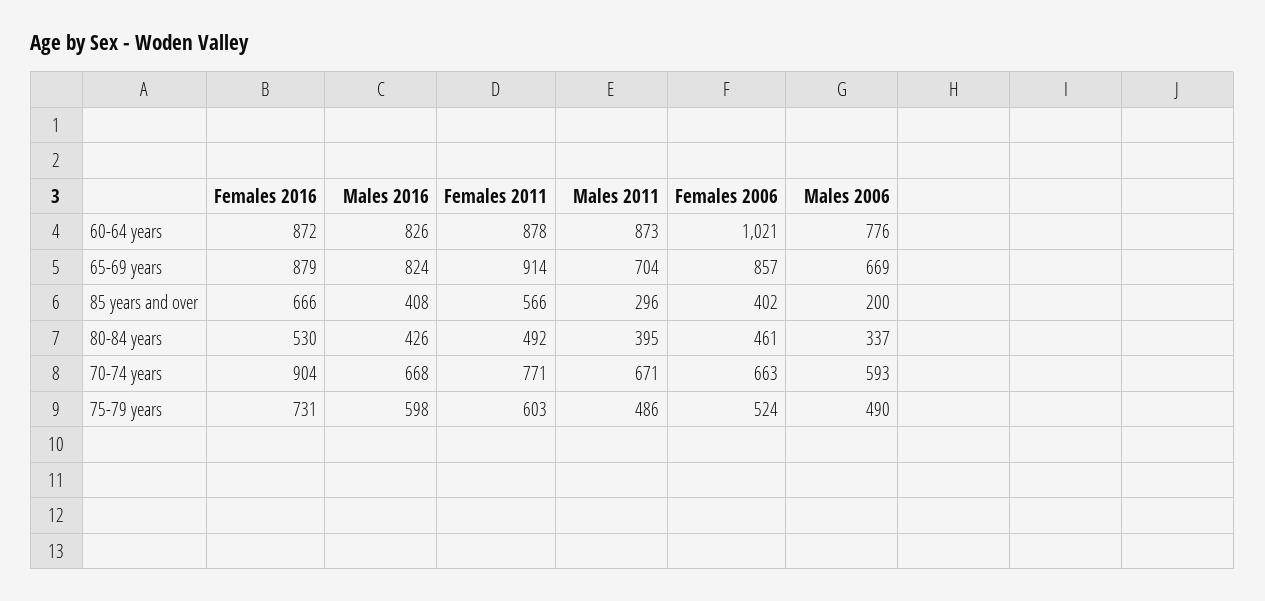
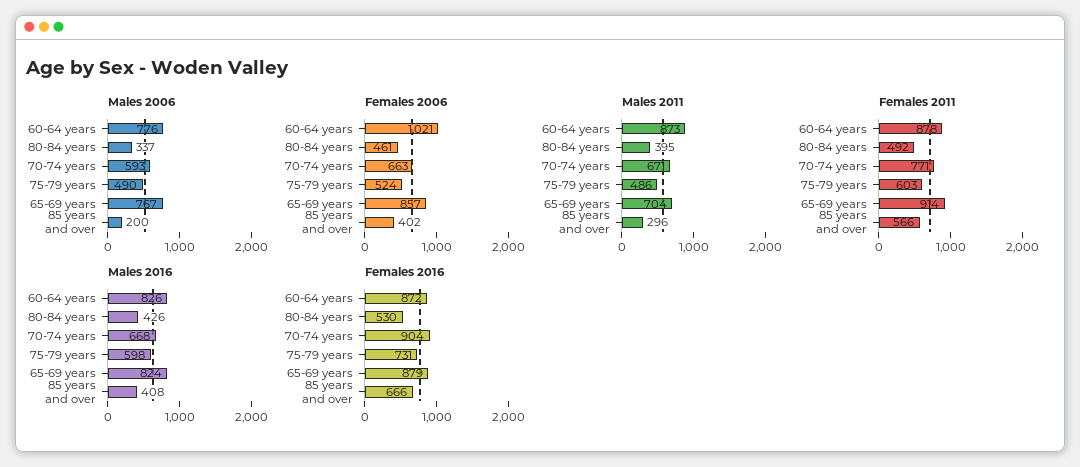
  {
    "Females 2016": {
      "60-64 years": 872,
      "65-69 years": 879,
      "85 years and over": 666,
      "80-84 years": 530,
      "70-74 years": 904,
      "75-79 years": 731
    },
    "Males 2016": {
      "60-64 years": 826,
      "65-69 years": 824,
      "85 years and over": 408,
      "80-84 years": 426,
      "70-74 years": 668,
      "75-79 years": 598
    },
    "Females 2011": {
      "60-64 years": 878,
      "65-69 years": 914,
      "85 years and over": 566,
      "80-84 years": 492,
      "70-74 years": 771,
      "75-79 years": 603
    },
    "Males 2011": {
      "60-64 years": 873,
      "65-69 years": 704,
      "85 years and over": 296,
      "80-84 years": 395,
      "70-74 years": 671,
      "75-79 years": 486
    },
    "Females 2006": {
      "60-64 years": 1021,
      "65-69 years": 857,
      "85 years and over": 402,
      "80-84 years": 461,
      "70-74 years": 663,
      "75-79 years": 524
    },
    "Males 2006": {
      "60-64 years": 776,
-     "65-69 years": 669,
+     "65-69 years": 767,
      "85 years and over": 200,
      "80-84 years": 337,
      "70-74 years": 593,
      "75-79 years": 490
    }
  }

